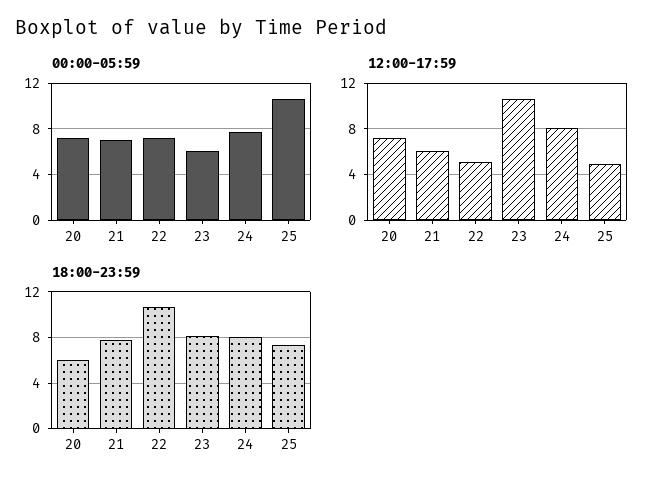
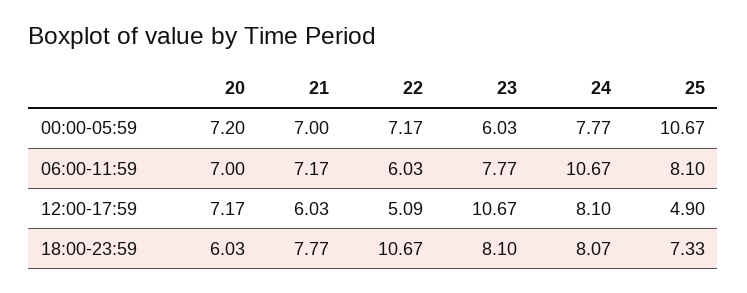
  {
    "00:00-05:59": {
      "20": 7.2,
      "21": 7,
      "22": 7.17,
      "23": 6.03,
      "24": 7.77,
      "25": 10.67
    },
    "12:00-17:59": {
      "20": 7.17,
      "21": 6.03,
      "22": 5.09,
      "23": 10.67,
      "24": 8.1,
      "25": 4.9
    },
    "18:00-23:59": {
      "20": 6.03,
      "21": 7.77,
      "22": 10.67,
      "23": 8.1,
      "24": 8.07,
      "25": 7.33
-   }
+   },
+   "06:00-11:59": {
+     "20": 7,
+     "21": 7.17,
+     "22": 6.03,
+     "23": 7.77,
+     "24": 10.67,
+     "25": 8.1
+   }
  }

